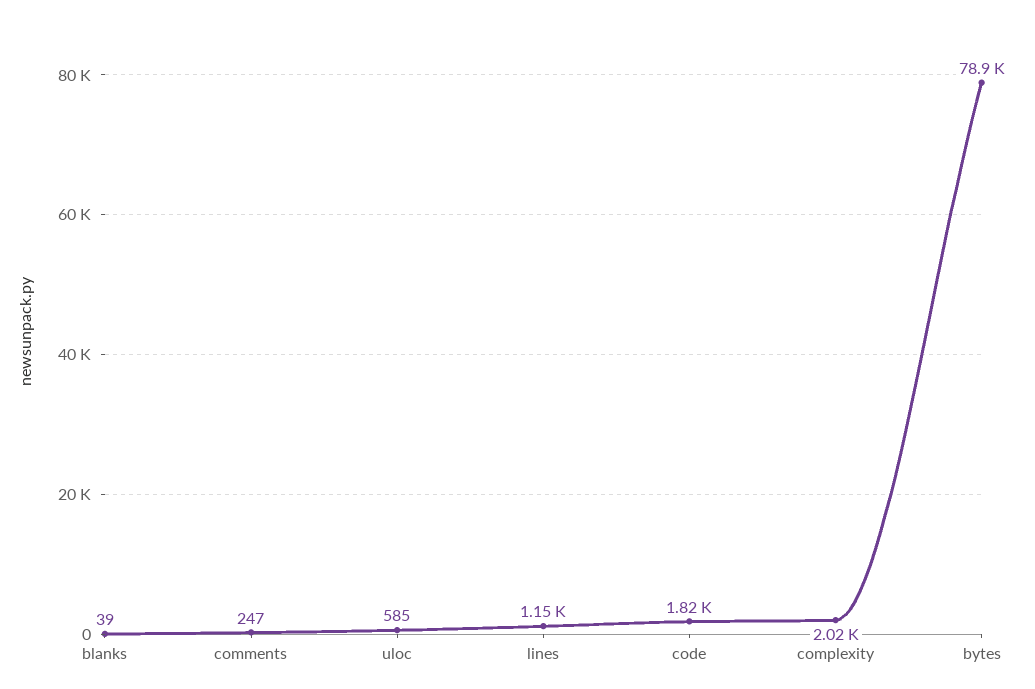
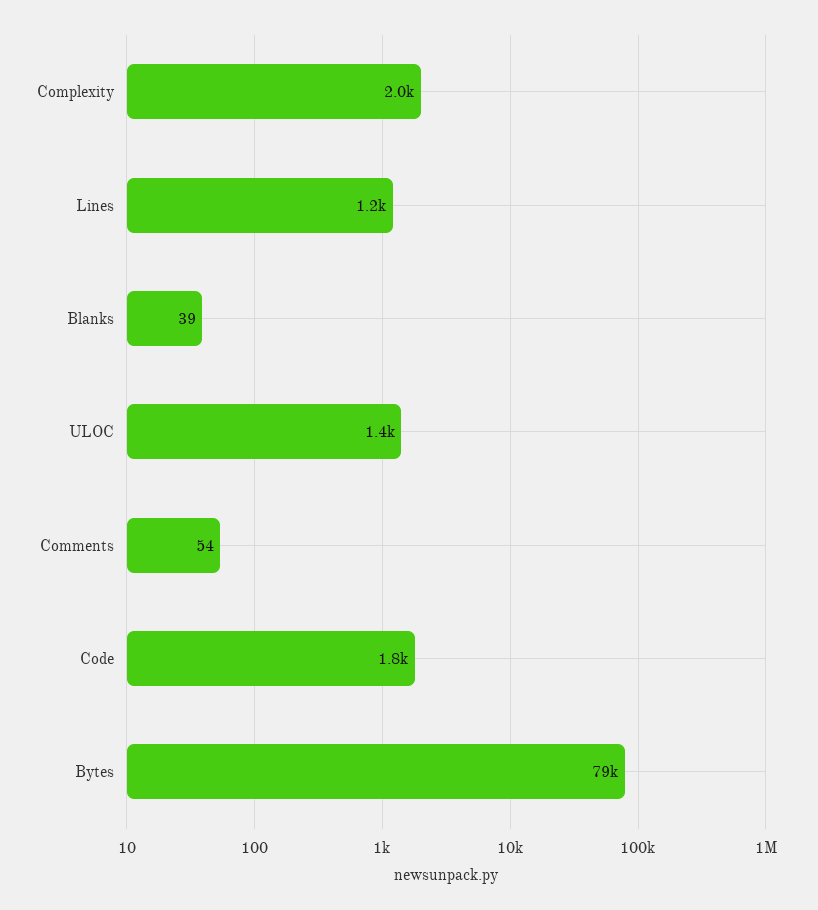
  {
    "blanks": 39,
-   "comments": 247,
+   "comments": 54,
-   "uloc": 585,
+   "uloc": 1400,
    "lines": 1150,
    "code": 1820,
    "complexity": 2020,
    "bytes": 78900
  }

